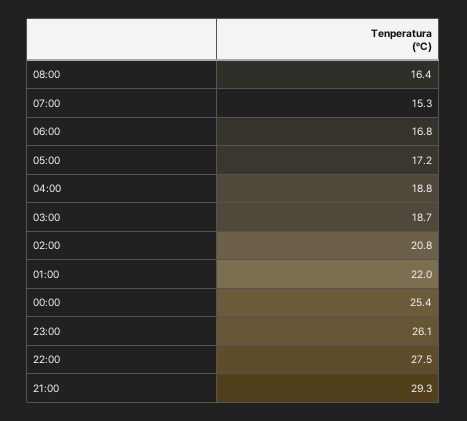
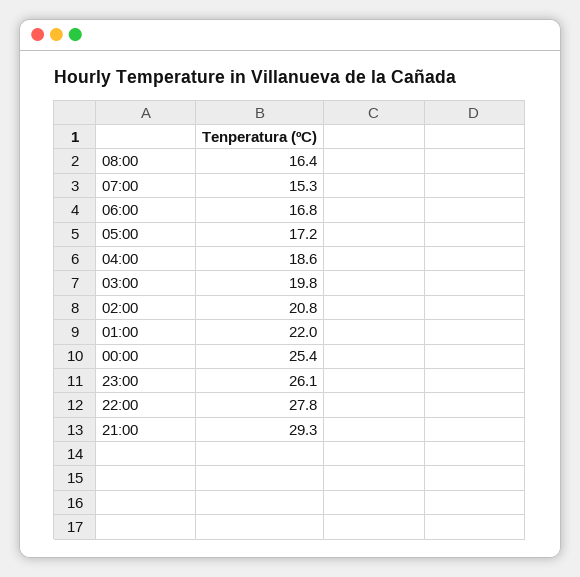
  {
    "08:00": 16.4,
    "07:00": 15.3,
    "06:00": 16.8,
    "05:00": 17.2,
-   "04:00": 18.8,
+   "04:00": 18.6,
-   "03:00": 18.7,
+   "03:00": 19.8,
    "02:00": 20.8,
    "01:00": 22,
    "00:00": 25.4,
    "23:00": 26.1,
-   "22:00": 27.5,
+   "22:00": 27.8,
    "21:00": 29.3
  }

